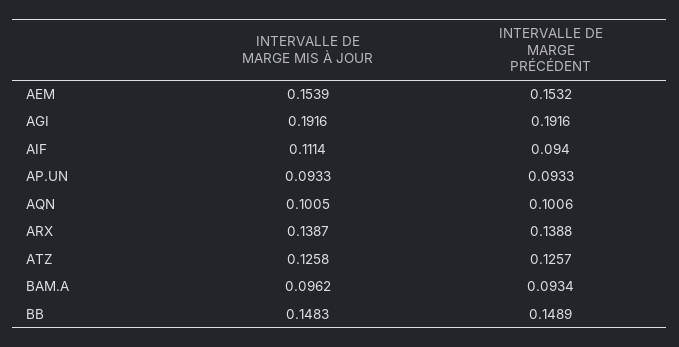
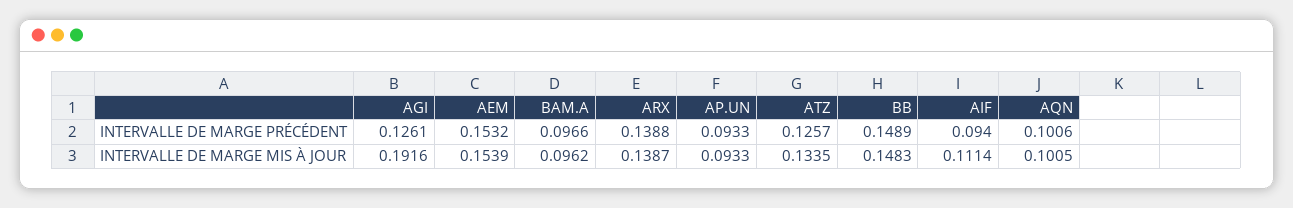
  {
    "INTERVALLE DE MARGE MIS À JOUR": {
      "AEM": 0.1539,
      "AGI": 0.1916,
      "AIF": 0.1114,
      "AP.UN": 0.0933,
      "AQN": 0.1005,
      "ARX": 0.1387,
-     "ATZ": 0.1258,
+     "ATZ": 0.1335,
      "BAM.A": 0.0962,
      "BB": 0.1483
    },
    "INTERVALLE DE MARGE PRÉCÉDENT": {
      "AEM": 0.1532,
-     "AGI": 0.1916,
+     "AGI": 0.1261,
      "AIF": 0.094,
      "AP.UN": 0.0933,
      "AQN": 0.1006,
      "ARX": 0.1388,
      "ATZ": 0.1257,
-     "BAM.A": 0.0934,
+     "BAM.A": 0.0966,
      "BB": 0.1489
    }
  }

